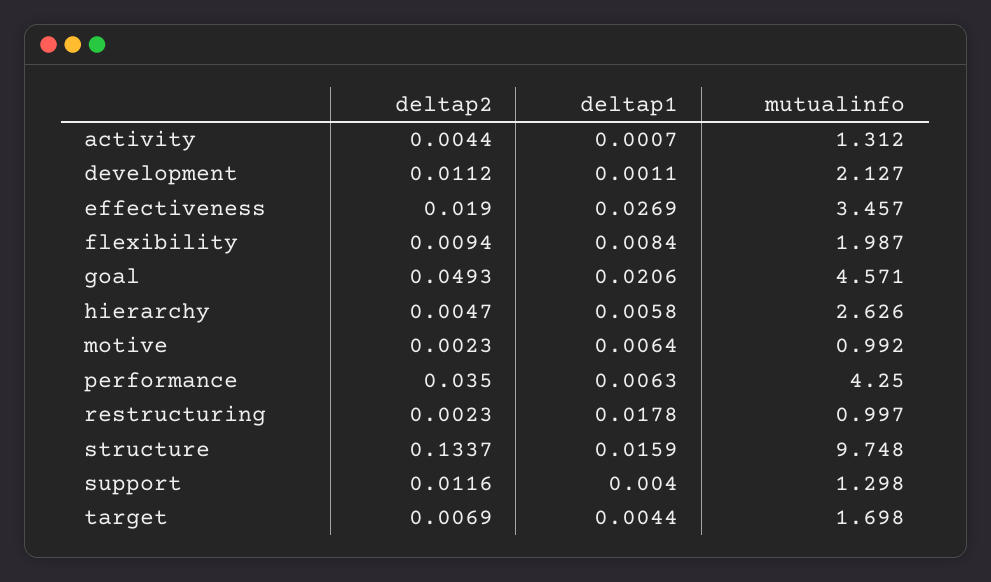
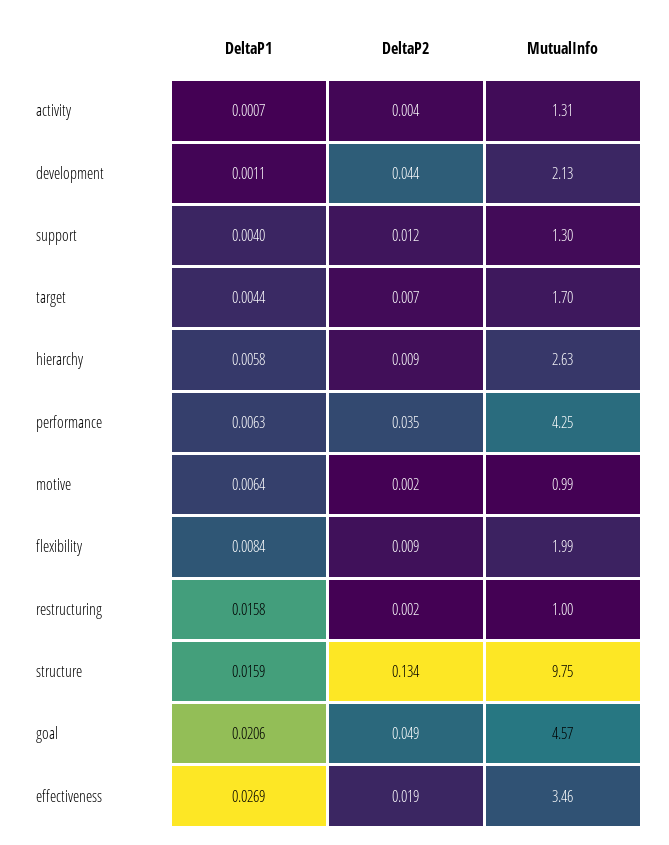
  {
    "deltap2": {
      "activity": 0.0044,
-     "development": 0.0112,
+     "development": 0.044,
      "effectiveness": 0.019,
      "flexibility": 0.0094,
      "goal": 0.0493,
-     "hierarchy": 0.0047,
+     "hierarchy": 0.009,
      "motive": 0.0023,
      "performance": 0.035,
      "restructuring": 0.0023,
      "structure": 0.1337,
      "support": 0.0116,
      "target": 0.0069
    },
    "deltap1": {
      "activity": 0.0007,
      "development": 0.0011,
      "effectiveness": 0.0269,
      "flexibility": 0.0084,
      "goal": 0.0206,
      "hierarchy": 0.0058,
      "motive": 0.0064,
      "performance": 0.0063,
-     "restructuring": 0.0178,
+     "restructuring": 0.0158,
      "structure": 0.0159,
      "support": 0.004,
      "target": 0.0044
    },
    "mutualinfo": {
      "activity": 1.312,
      "development": 2.127,
      "effectiveness": 3.457,
      "flexibility": 1.987,
      "goal": 4.571,
      "hierarchy": 2.626,
      "motive": 0.992,
      "performance": 4.25,
      "restructuring": 0.997,
      "structure": 9.748,
      "support": 1.298,
      "target": 1.698
    }
  }

